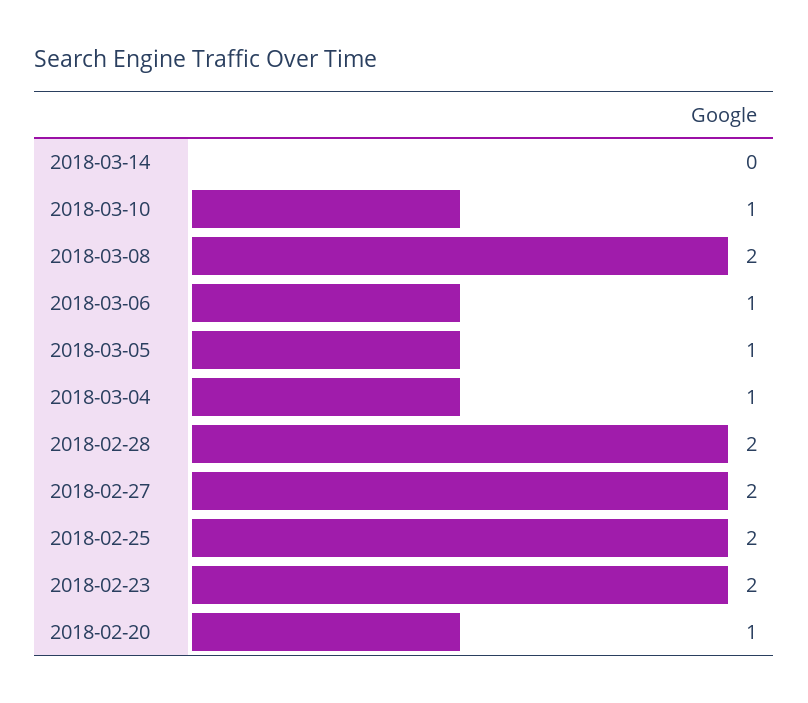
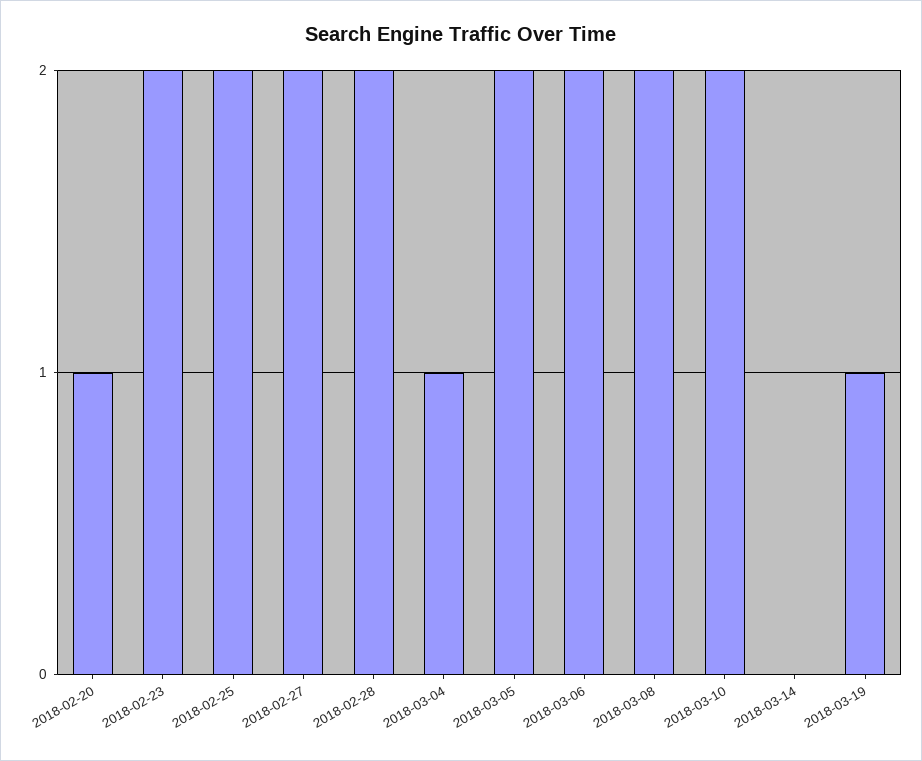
  {
    "2018-03-14": 0,
-   "2018-03-10": 1,
+   "2018-03-10": 2,
    "2018-03-08": 2,
-   "2018-03-06": 1,
+   "2018-03-06": 2,
-   "2018-03-05": 1,
+   "2018-03-05": 2,
    "2018-03-04": 1,
    "2018-02-28": 2,
    "2018-02-27": 2,
    "2018-02-25": 2,
    "2018-02-23": 2,
-   "2018-02-20": 1
+   "2018-02-20": 1,
+   "2018-03-19": 1
  }

